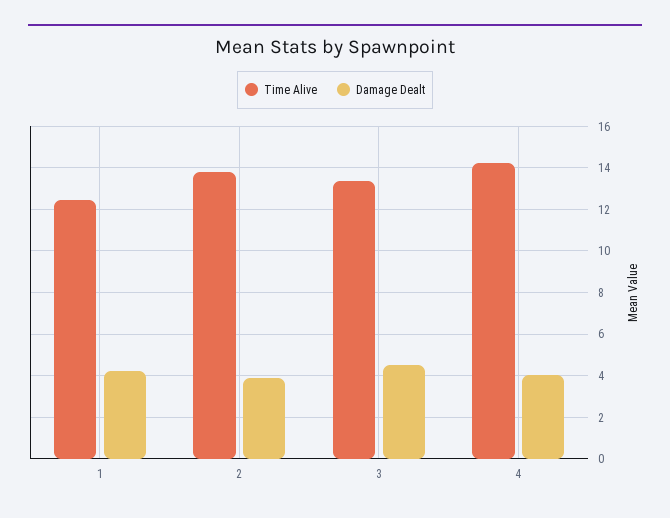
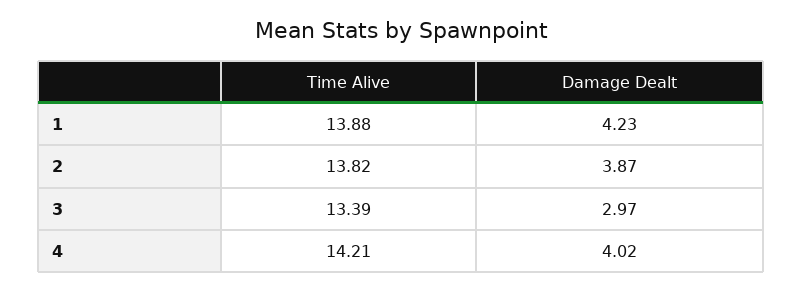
  {
    "Time Alive": {
-     "1": 12.5,
+     "1": 13.88,
      "2": 13.82,
      "3": 13.39,
      "4": 14.21
    },
    "Damage Dealt": {
      "1": 4.23,
      "2": 3.87,
-     "3": 4.5,
+     "3": 2.97,
      "4": 4.02
    }
  }

